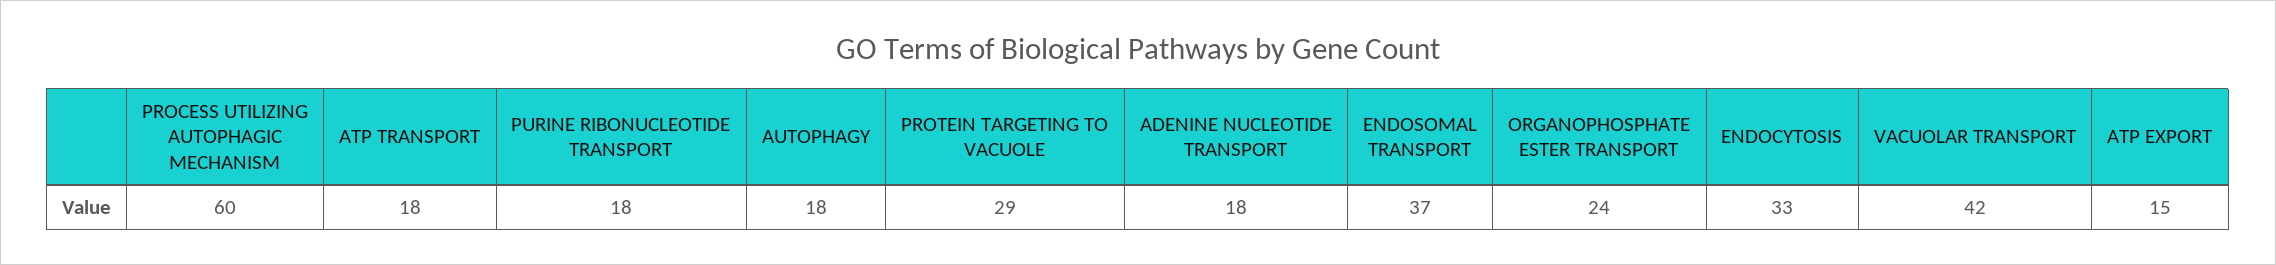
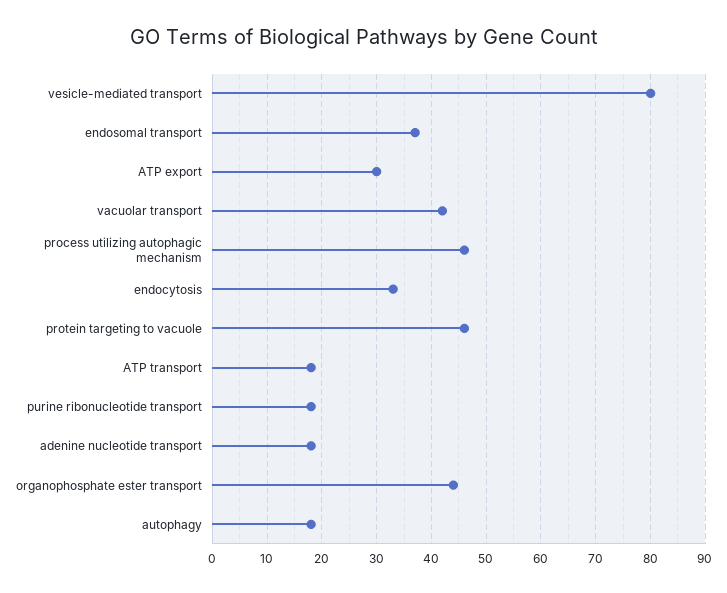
  {
-   "PROCESS UTILIZING AUTOPHAGIC MECHANISM": 60,
+   "PROCESS UTILIZING AUTOPHAGIC MECHANISM": 45,
    "ATP TRANSPORT": 18,
    "PURINE RIBONUCLEOTIDE TRANSPORT": 18,
    "AUTOPHAGY": 18,
-   "PROTEIN TARGETING TO VACUOLE": 29,
+   "PROTEIN TARGETING TO VACUOLE": 45,
    "ADENINE NUCLEOTIDE TRANSPORT": 18,
    "ENDOSOMAL TRANSPORT": 37,
-   "ORGANOPHOSPHATE ESTER TRANSPORT": 24,
+   "ORGANOPHOSPHATE ESTER TRANSPORT": 45,
    "ENDOCYTOSIS": 33,
    "VACUOLAR TRANSPORT": 42,
-   "ATP EXPORT": 15
+   "ATP EXPORT": 30,
+   "vesicle-mediated transport": 80
  }

